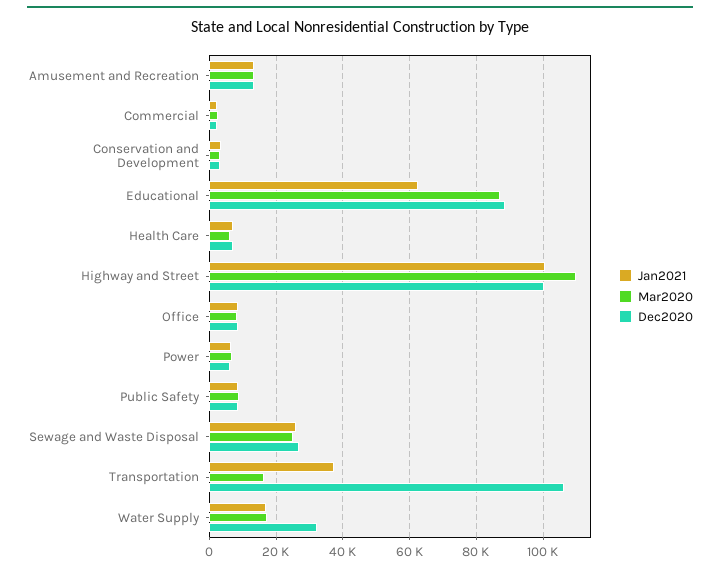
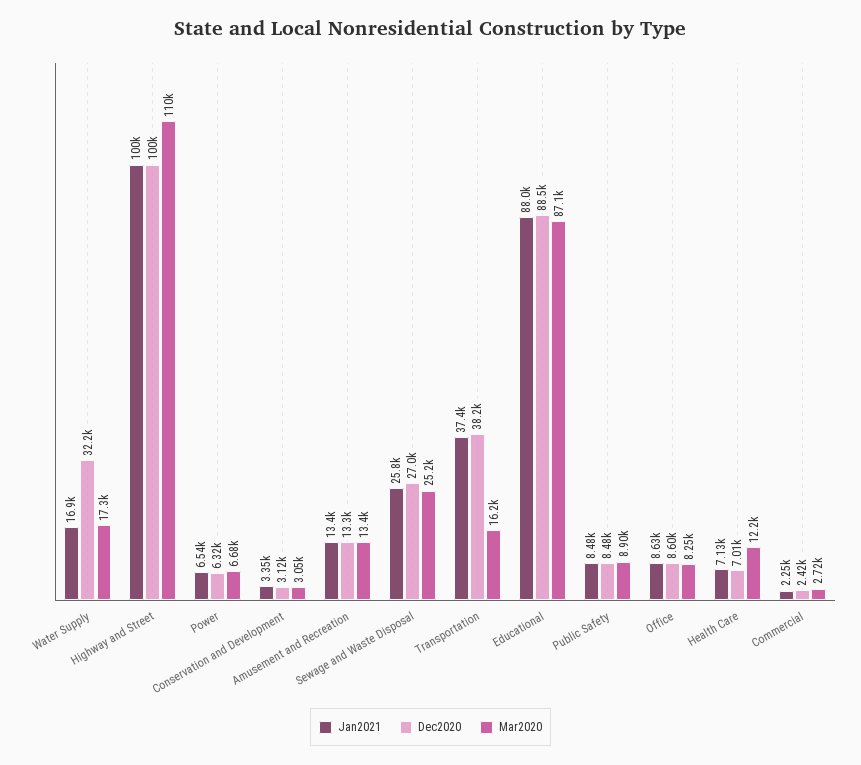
  {
    "Jan2021": {
      "Amusement and Recreation": 13400,
      "Commercial": 2250,
      "Conservation and Development": 3350,
-     "Educational": 62000,
+     "Educational": 88000,
      "Health Care": 7130,
      "Highway and Street": 100000,
      "Office": 8630,
      "Power": 6540,
      "Public Safety": 8480,
      "Sewage and Waste Disposal": 25800,
      "Transportation": 37400,
      "Water Supply": 16900
    },
    "Mar2020": {
      "Amusement and Recreation": 13400,
      "Commercial": 2720,
      "Conservation and Development": 3050,
      "Educational": 87100,
-     "Health Care": 6000,
+     "Health Care": 12200,
      "Highway and Street": 110000,
      "Office": 8250,
      "Power": 6680,
      "Public Safety": 8900,
      "Sewage and Waste Disposal": 25200,
      "Transportation": 16200,
      "Water Supply": 17300
    },
    "Dec2020": {
      "Amusement and Recreation": 13300,
      "Commercial": 2420,
      "Conservation and Development": 3120,
      "Educational": 88500,
      "Health Care": 7010,
      "Highway and Street": 100000,
      "Office": 8600,
      "Power": 6320,
      "Public Safety": 8480,
      "Sewage and Waste Disposal": 27000,
-     "Transportation": 106000,
+     "Transportation": 38200,
      "Water Supply": 32200
    }
  }

